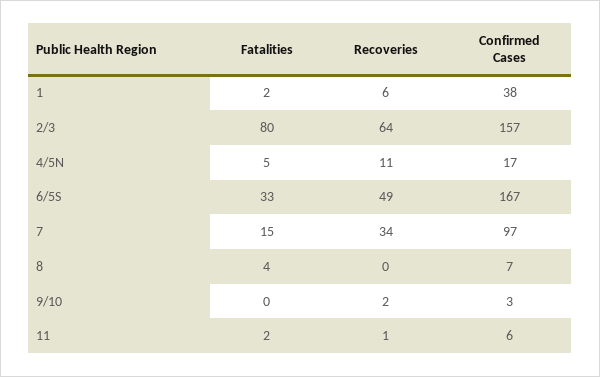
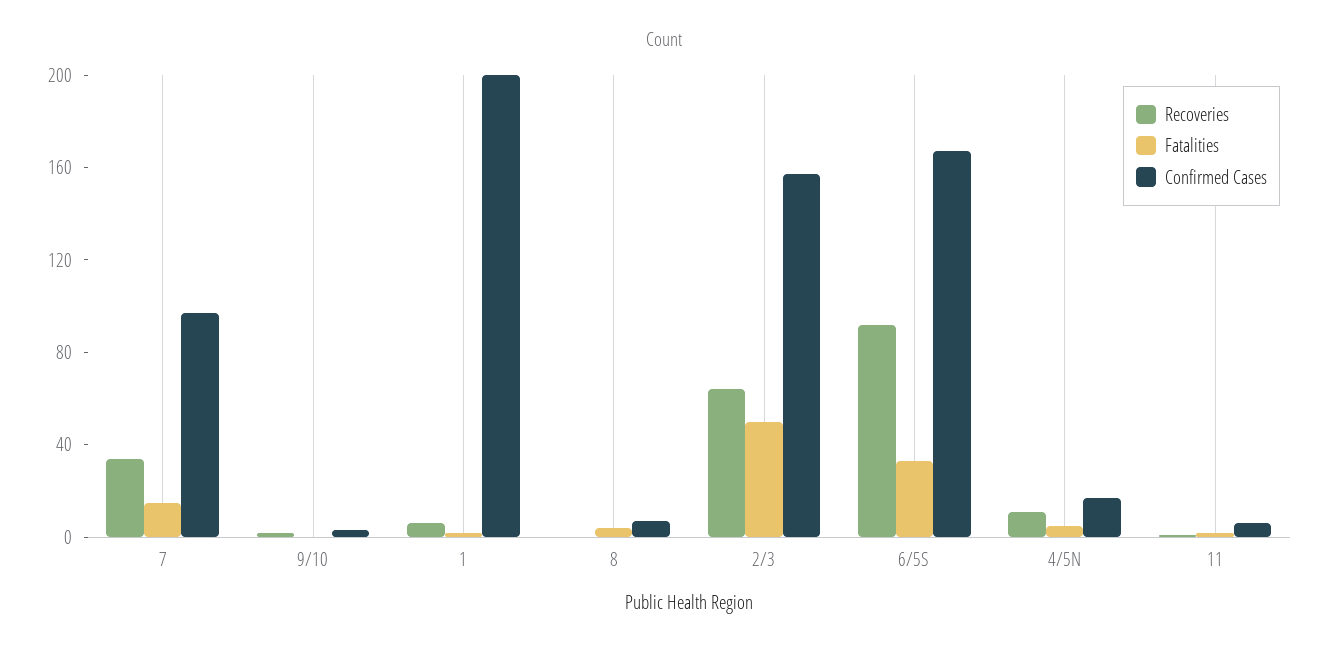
  {
    "Fatalities": {
      "1": 2,
-     "2/3": 80,
+     "2/3": 50,
      "4/5N": 5,
      "6/5S": 33,
      "7": 15,
      "8": 4,
      "9/10": 0,
      "11": 2
    },
    "Recoveries": {
      "1": 6,
      "2/3": 64,
      "4/5N": 11,
-     "6/5S": 49,
+     "6/5S": 90,
      "7": 34,
      "8": 0,
      "9/10": 2,
      "11": 1
    },
    "Confirmed Cases": {
-     "1": 38,
+     "1": 200,
      "2/3": 157,
      "4/5N": 17,
      "6/5S": 167,
      "7": 97,
      "8": 7,
      "9/10": 3,
      "11": 6
    }
  }

